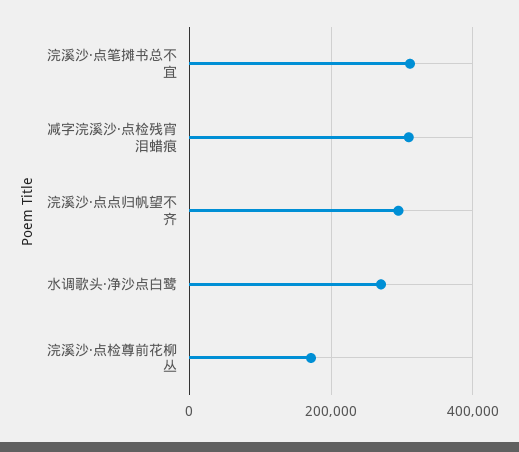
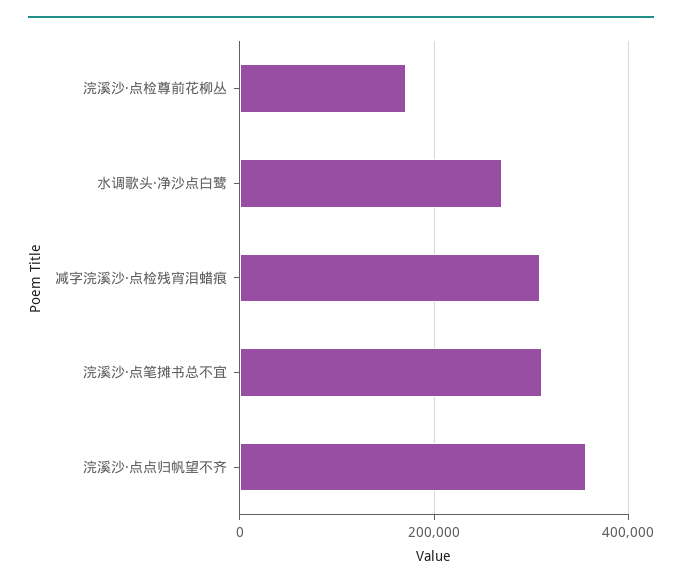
  {
    "浣溪沙·点笔摊书总不宜": 320000,
    "减字浣溪沙·点检残宵泪蜡痕": 300000,
-   "浣溪沙·点点归帆望不齐": 300000,
+   "浣溪沙·点点归帆望不齐": 360000,
    "水调歌头·净沙点白鹭": 280000,
    "浣溪沙·点检尊前花柳丛": 180000
  }

